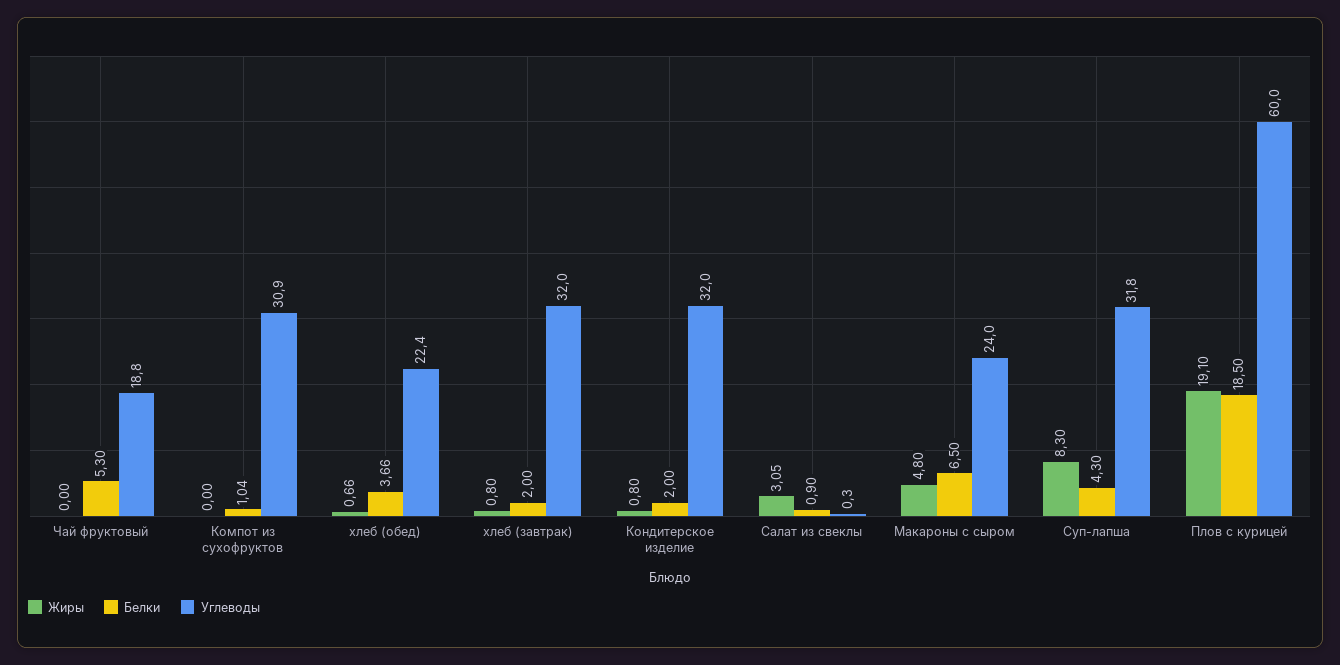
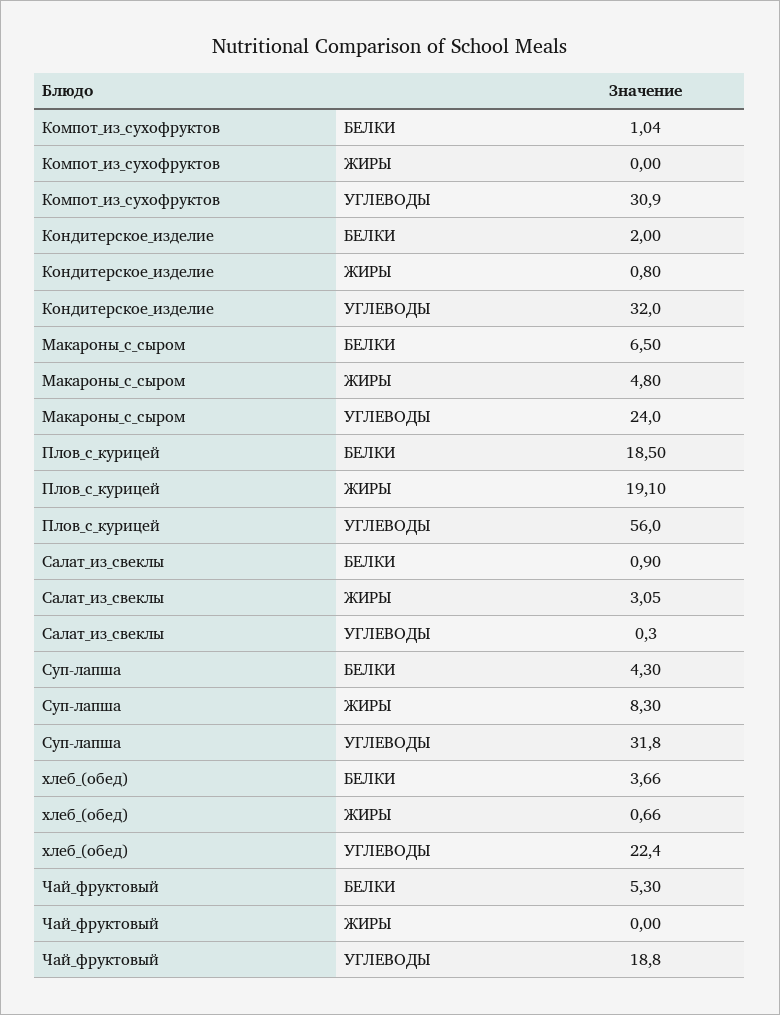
  {
    "Жиры": {
      "Чай фруктовый": 0,
      "Компот из сухофруктов": 0,
      "хлеб (обед)": 0.66,
-     "хлеб (завтрак)": 0.8,
      "Кондитерское изделие": 0.8,
      "Салат из свеклы": 3.05,
      "Макароны с сыром": 4.8,
      "Суп-лапша": 8.3,
      "Плов с курицей": 19.1
    },
    "Белки": {
      "Чай фруктовый": 5.3,
      "Компот из сухофруктов": 1.04,
      "хлеб (обед)": 3.66,
-     "хлеб (завтрак)": 2,
      "Кондитерское изделие": 2,
      "Салат из свеклы": 0.9,
      "Макароны с сыром": 6.5,
      "Суп-лапша": 4.3,
      "Плов с курицей": 18.5
    },
    "Углеводы": {
      "Чай фруктовый": 18.8,
      "Компот из сухофруктов": 30.9,
      "хлеб (обед)": 22.4,
-     "хлеб (завтрак)": 32,
      "Кондитерское изделие": 32,
      "Салат из свеклы": 0.3,
      "Макароны с сыром": 24,
      "Суп-лапша": 31.8,
-     "Плов с курицей": 60
+     "Плов с курицей": 56
    }
  }

